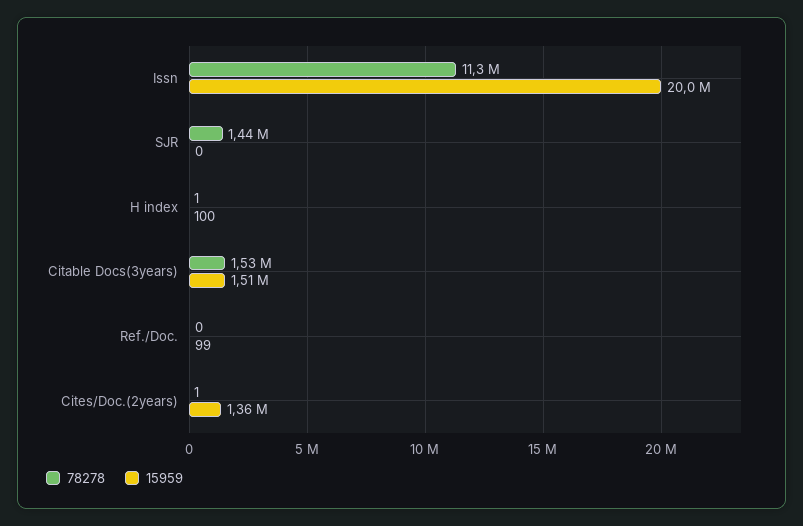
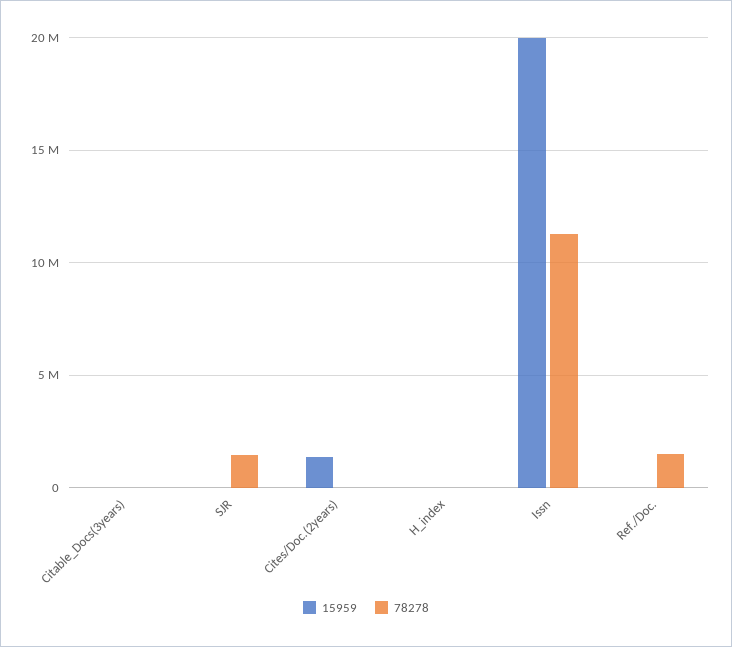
  {
    "78278": {
      "Issn": 11300000,
      "SJR": 1440000,
      "H index": 1,
-     "Citable Docs(3years)": 1530000,
+     "Citable Docs(3years)": 0,
-     "Ref./Doc.": 0,
+     "Ref./Doc.": 1500000,
      "Cites/Doc.(2years)": 1
    },
    "15959": {
      "Issn": 20000000,
      "SJR": 0,
      "H index": 100,
-     "Citable Docs(3years)": 1510000,
+     "Citable Docs(3years)": 0,
      "Ref./Doc.": 99,
      "Cites/Doc.(2years)": 1360000
    }
  }

